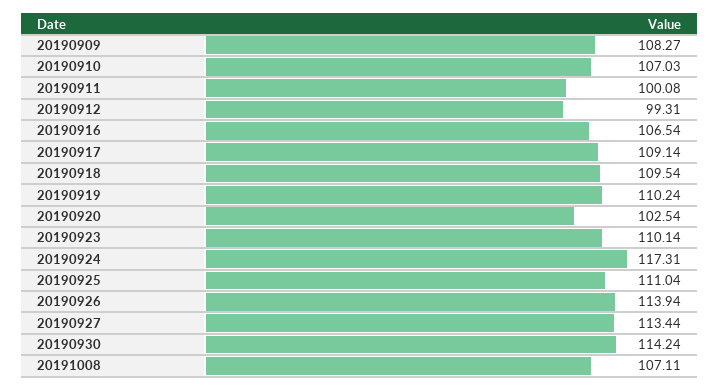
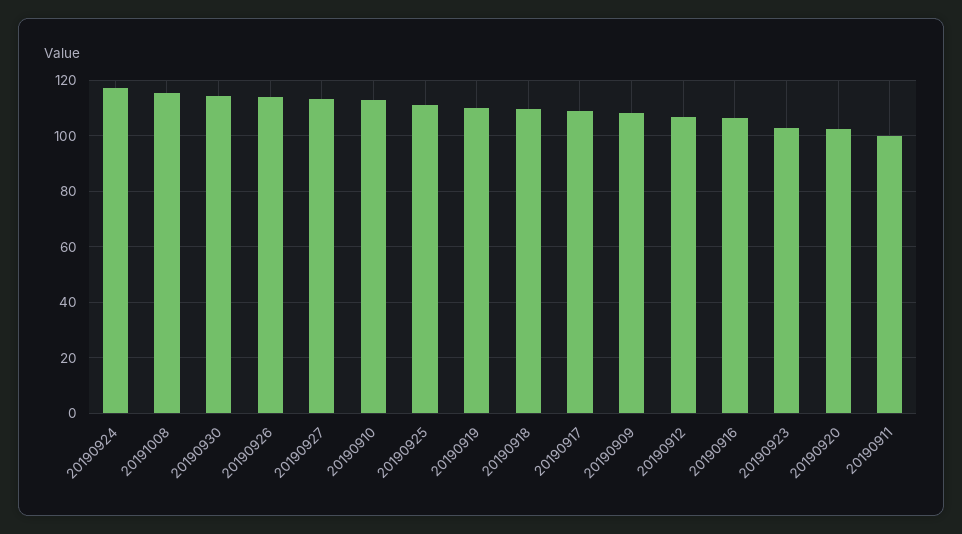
  {
    "20190909": 108.27,
-   "20190910": 107.03,
+   "20190910": 112.5,
    "20190911": 100.08,
-   "20190912": 99.31,
+   "20190912": 107.5,
    "20190916": 106.54,
    "20190917": 109.14,
    "20190918": 109.54,
    "20190919": 110.24,
    "20190920": 102.54,
-   "20190923": 110.14,
+   "20190923": 102.5,
    "20190924": 117.31,
    "20190925": 111.04,
    "20190926": 113.94,
    "20190927": 113.44,
    "20190930": 114.24,
-   "20191008": 107.11
+   "20191008": 115
  }

